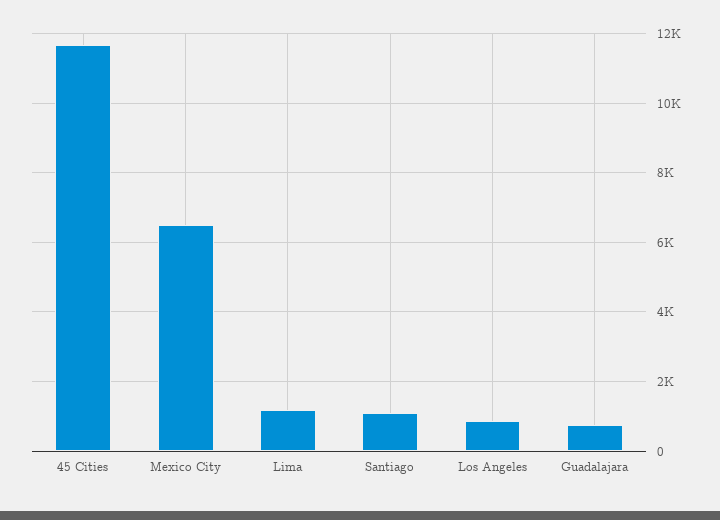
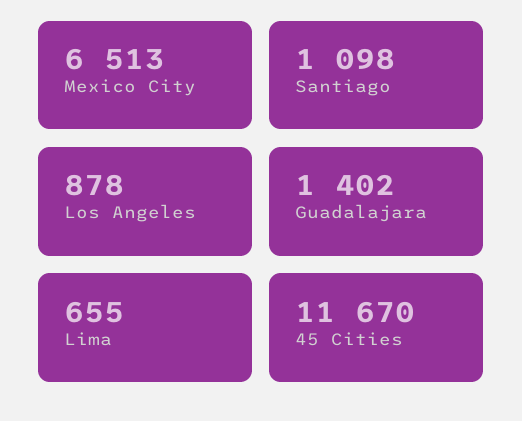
  {
    "45 Cities": 11670,
    "Mexico City": 6513,
-   "Lima": 1200,
+   "Lima": 655,
    "Santiago": 1098,
    "Los Angeles": 878,
-   "Guadalajara": 800
+   "Guadalajara": 1402
  }

